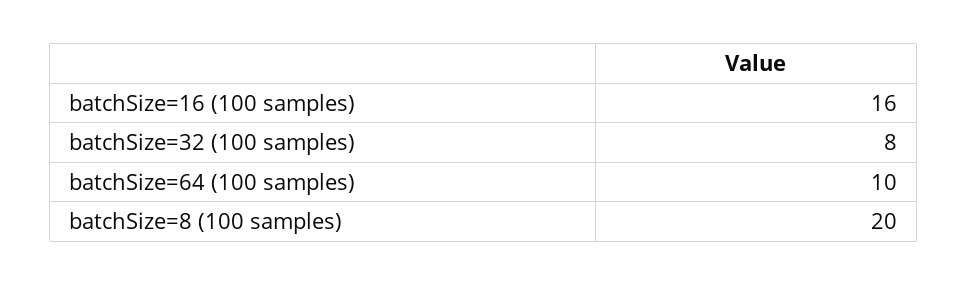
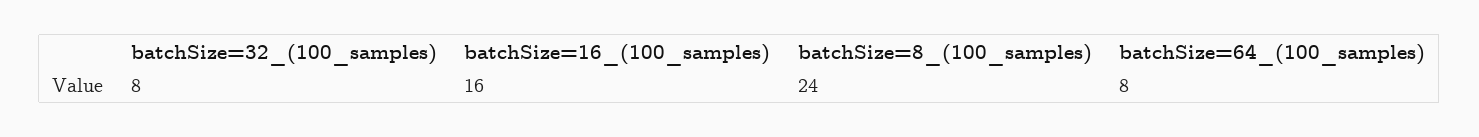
  {
    "batchSize=16 (100 samples)": 16,
    "batchSize=32 (100 samples)": 8,
-   "batchSize=64 (100 samples)": 10,
+   "batchSize=64 (100 samples)": 8,
-   "batchSize=8 (100 samples)": 20
+   "batchSize=8 (100 samples)": 24
  }

